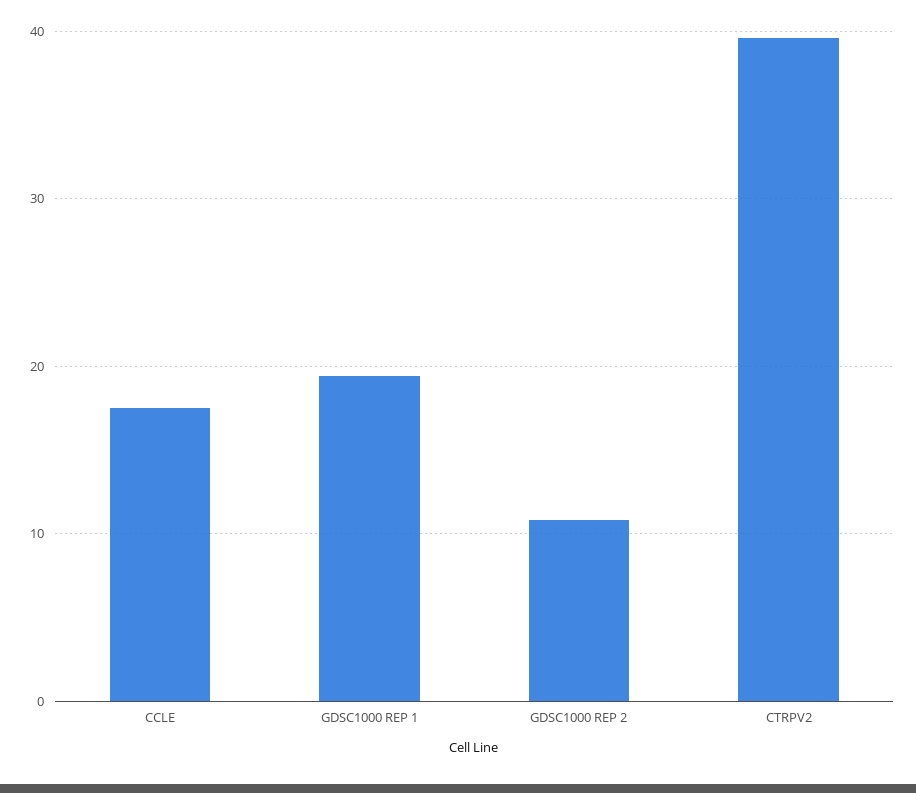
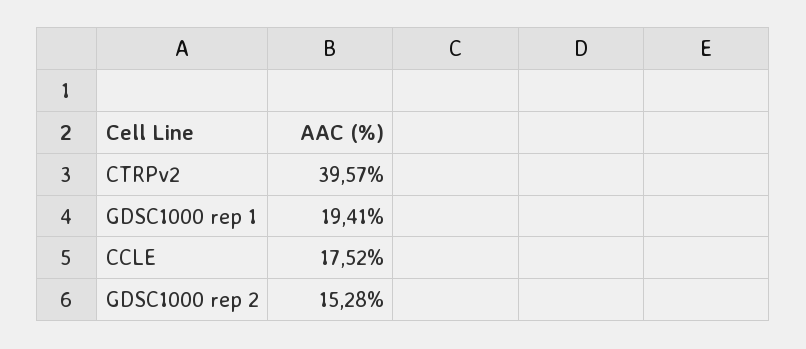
  {
    "CCLE": 17.52,
    "GDSC1000 REP 1": 19.41,
-   "GDSC1000 REP 2": 11,
+   "GDSC1000 REP 2": 15.28,
    "CTRPV2": 39.57
  }

